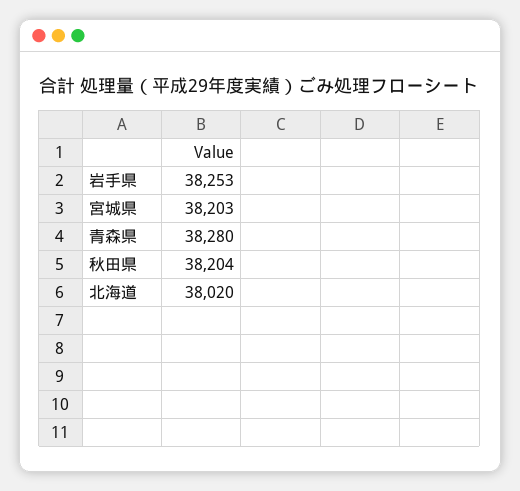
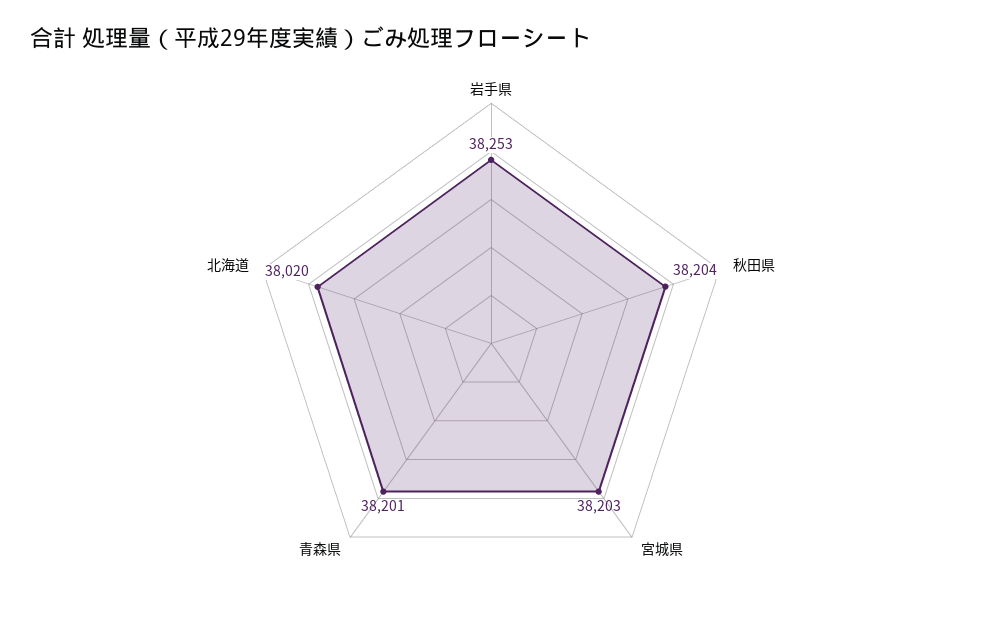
  {
    "岩手県": 38253,
    "宮城県": 38203,
-   "青森県": 38280,
+   "青森県": 38201,
    "秋田県": 38204,
    "北海道": 38020
  }

